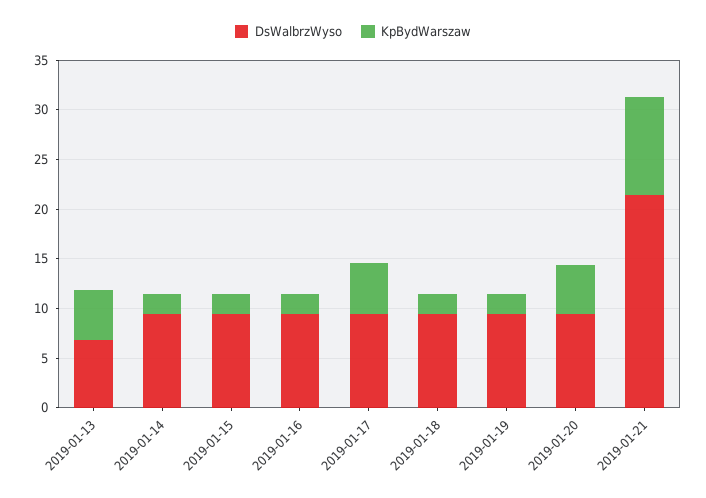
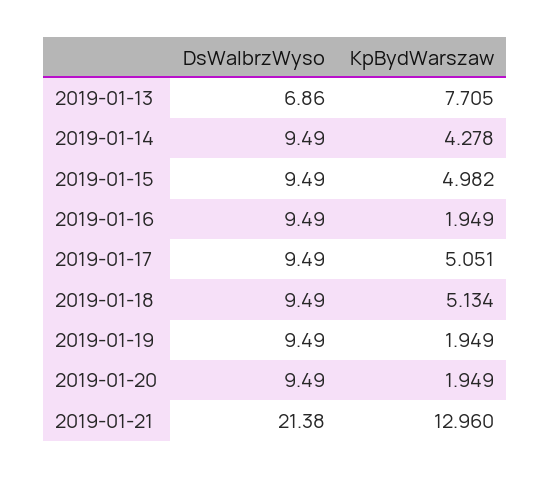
  {
    "DsWalbrzWyso": {
      "2019-01-13": 6.86,
      "2019-01-14": 9.49,
      "2019-01-15": 9.49,
      "2019-01-16": 9.49,
      "2019-01-17": 9.49,
      "2019-01-18": 9.49,
      "2019-01-19": 9.49,
      "2019-01-20": 9.49,
      "2019-01-21": 21.38
    },
    "KpBydWarszaw": {
-     "2019-01-13": 5,
+     "2019-01-13": 7.705,
-     "2019-01-14": 2,
+     "2019-01-14": 4.278,
-     "2019-01-15": 2,
+     "2019-01-15": 4.982,
      "2019-01-16": 1.949,
      "2019-01-17": 5.051,
-     "2019-01-18": 2,
+     "2019-01-18": 5.134,
      "2019-01-19": 1.949,
-     "2019-01-20": 5,
+     "2019-01-20": 1.949,
-     "2019-01-21": 10
+     "2019-01-21": 12.96
    }
  }

